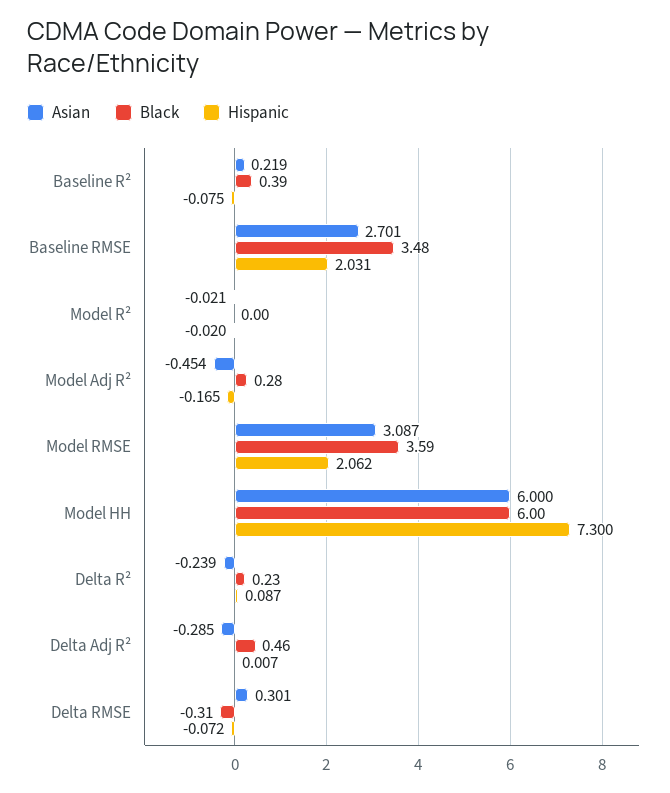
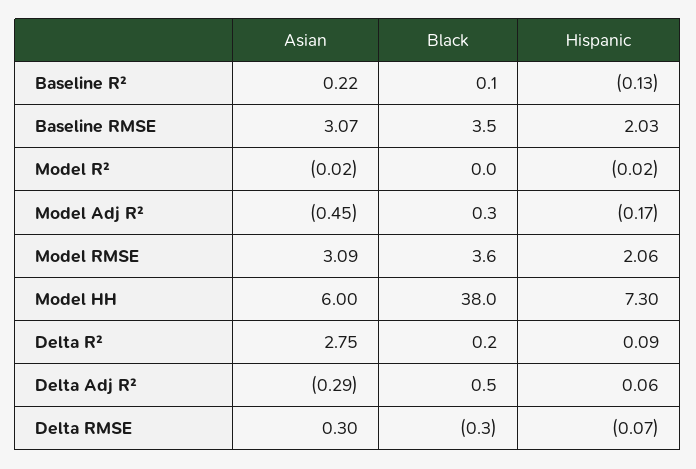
  {
    "Asian": {
      "Baseline R²": 0.219,
-     "Baseline RMSE": 2.701,
+     "Baseline RMSE": 3.07,
      "Model R²": -0.021,
      "Model Adj R²": -0.454,
      "Model RMSE": 3.087,
      "Model HH": 6,
-     "Delta R²": -0.239,
+     "Delta R²": 2.75,
      "Delta Adj R²": -0.285,
      "Delta RMSE": 0.301
    },
    "Black": {
-     "Baseline R²": 0.39,
+     "Baseline R²": 0.1,
      "Baseline RMSE": 3.48,
      "Model R²": 0,
      "Model Adj R²": 0.28,
      "Model RMSE": 3.59,
-     "Model HH": 6,
+     "Model HH": 38,
      "Delta R²": 0.23,
      "Delta Adj R²": 0.46,
      "Delta RMSE": -0.31
    },
    "Hispanic": {
-     "Baseline R²": -0.075,
+     "Baseline R²": -0.13,
      "Baseline RMSE": 2.031,
      "Model R²": -0.02,
      "Model Adj R²": -0.165,
      "Model RMSE": 2.062,
      "Model HH": 7.3,
      "Delta R²": 0.087,
-     "Delta Adj R²": 0.007,
+     "Delta Adj R²": 0.06,
      "Delta RMSE": -0.072
    }
  }

